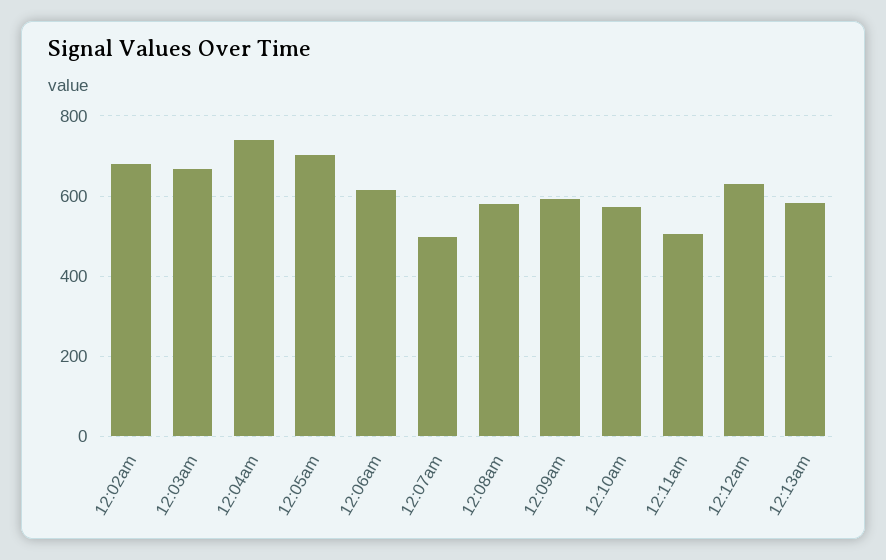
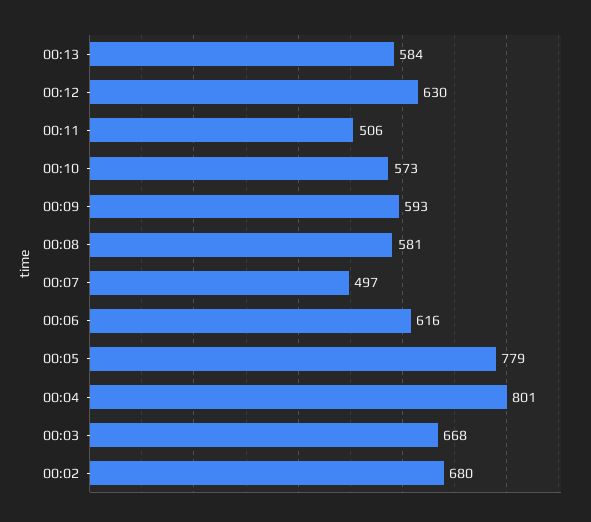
  {
    "12:02am": 680,
    "12:03am": 668,
-   "12:04am": 740,
+   "12:04am": 801,
-   "12:05am": 700,
+   "12:05am": 779,
    "12:06am": 616,
    "12:07am": 497,
    "12:08am": 581,
    "12:09am": 593,
    "12:10am": 573,
    "12:11am": 506,
    "12:12am": 630,
    "12:13am": 584
  }

